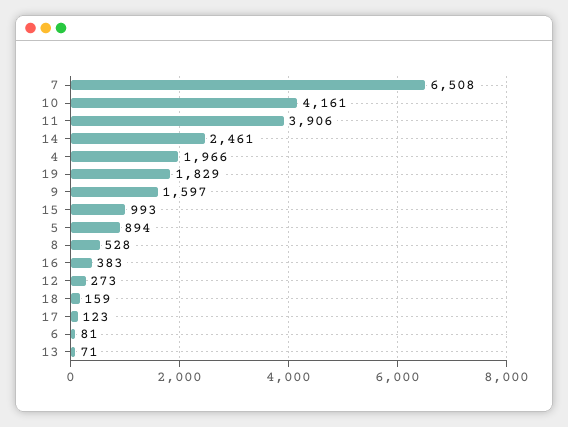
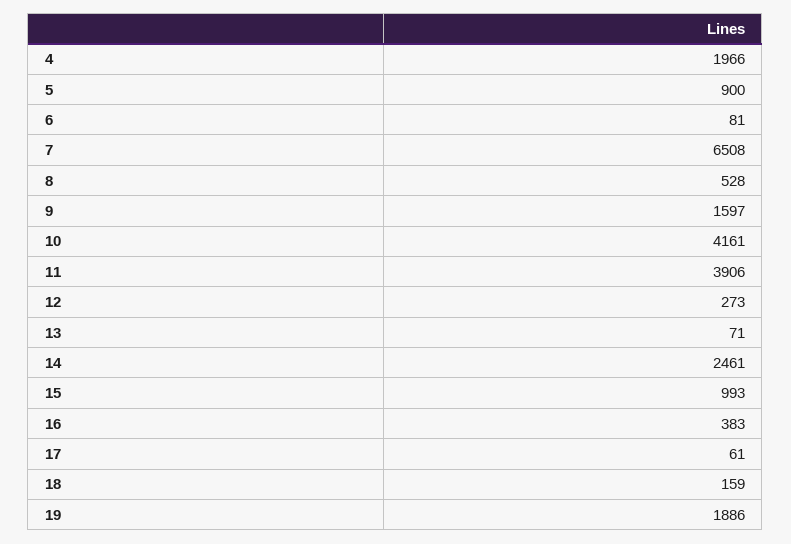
  {
    "7": 6508,
    "10": 4161,
    "11": 3906,
    "14": 2461,
    "4": 1966,
-   "19": 1829,
+   "19": 1886,
    "9": 1597,
    "15": 993,
-   "5": 894,
+   "5": 900,
    "8": 528,
    "16": 383,
    "12": 273,
    "18": 159,
-   "17": 123,
+   "17": 61,
    "6": 81,
    "13": 71
  }

